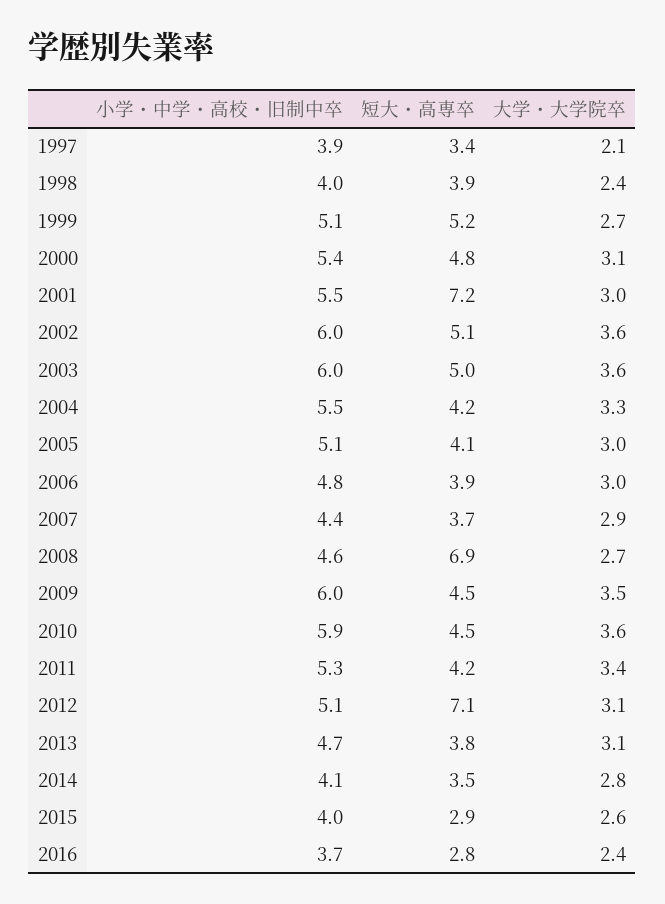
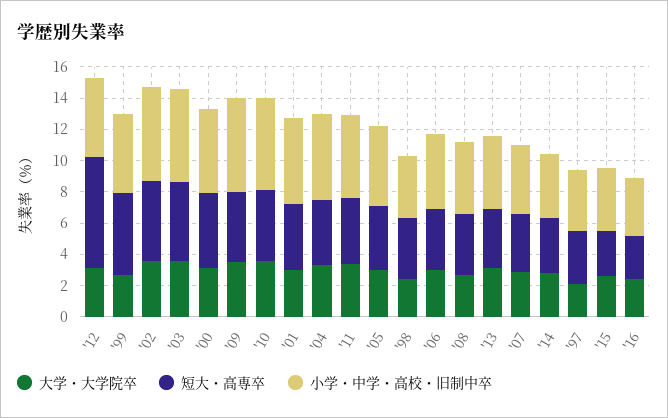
  {
    "小学・中学・高校・旧制中卒": {
      "1997": 3.9,
      "1998": 4,
      "1999": 5.1,
      "2000": 5.4,
      "2001": 5.5,
      "2002": 6,
      "2003": 6,
      "2004": 5.5,
      "2005": 5.1,
      "2006": 4.8,
      "2007": 4.4,
      "2008": 4.6,
      "2009": 6,
      "2010": 5.9,
      "2011": 5.3,
      "2012": 5.1,
      "2013": 4.7,
      "2014": 4.1,
      "2015": 4,
      "2016": 3.7
    },
    "短大・高専卒": {
      "1997": 3.4,
      "1998": 3.9,
      "1999": 5.2,
      "2000": 4.8,
-     "2001": 7.2,
+     "2001": 4,
      "2002": 5.1,
      "2003": 5,
      "2004": 4.2,
      "2005": 4.1,
      "2006": 3.9,
      "2007": 3.7,
-     "2008": 6.9,
+     "2008": 4,
      "2009": 4.5,
      "2010": 4.5,
      "2011": 4.2,
      "2012": 7.1,
      "2013": 3.8,
      "2014": 3.5,
      "2015": 2.9,
      "2016": 2.8
    },
    "大学・大学院卒": {
      "1997": 2.1,
      "1998": 2.4,
      "1999": 2.7,
      "2000": 3.1,
      "2001": 3,
      "2002": 3.6,
      "2003": 3.6,
      "2004": 3.3,
      "2005": 3,
      "2006": 3,
      "2007": 2.9,
      "2008": 2.7,
      "2009": 3.5,
      "2010": 3.6,
      "2011": 3.4,
      "2012": 3.1,
      "2013": 3.1,
      "2014": 2.8,
      "2015": 2.6,
      "2016": 2.4
    }
  }

